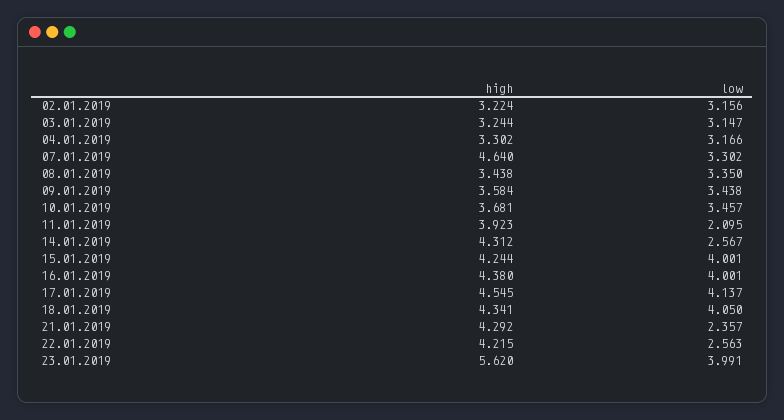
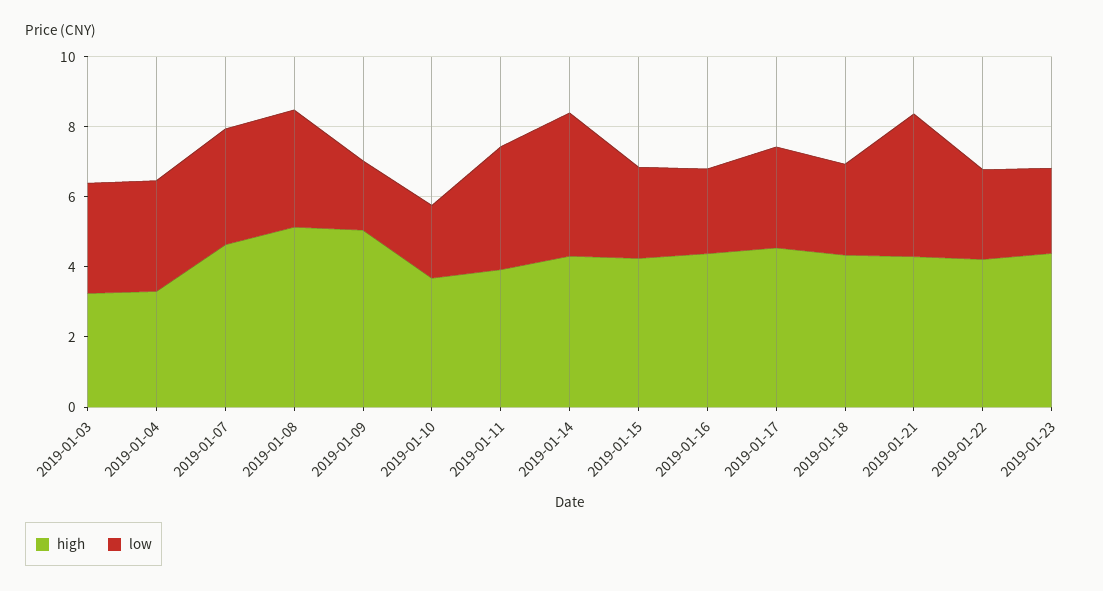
  {
    "high": {
-     "02.01.2019": 3.224,
      "03.01.2019": 3.244,
      "04.01.2019": 3.302,
      "07.01.2019": 4.64,
-     "08.01.2019": 3.438,
+     "08.01.2019": 5,
-     "09.01.2019": 3.584,
+     "09.01.2019": 5,
      "10.01.2019": 3.681,
      "11.01.2019": 3.923,
      "14.01.2019": 4.312,
      "15.01.2019": 4.244,
      "16.01.2019": 4.38,
      "17.01.2019": 4.545,
      "18.01.2019": 4.341,
      "21.01.2019": 4.292,
      "22.01.2019": 4.215,
-     "23.01.2019": 5.62
+     "23.01.2019": 4.5
    },
    "low": {
-     "02.01.2019": 3.156,
      "03.01.2019": 3.147,
      "04.01.2019": 3.166,
      "07.01.2019": 3.302,
      "08.01.2019": 3.35,
-     "09.01.2019": 3.438,
+     "09.01.2019": 2,
-     "10.01.2019": 3.457,
+     "10.01.2019": 2,
-     "11.01.2019": 2.095,
+     "11.01.2019": 3.5,
-     "14.01.2019": 2.567,
+     "14.01.2019": 4,
-     "15.01.2019": 4.001,
+     "15.01.2019": 2.5,
-     "16.01.2019": 4.001,
+     "16.01.2019": 2.5,
-     "17.01.2019": 4.137,
+     "17.01.2019": 3,
-     "18.01.2019": 4.05,
+     "18.01.2019": 2.5,
-     "21.01.2019": 2.357,
+     "21.01.2019": 4,
      "22.01.2019": 2.563,
-     "23.01.2019": 3.991
+     "23.01.2019": 2.5
    }
  }

